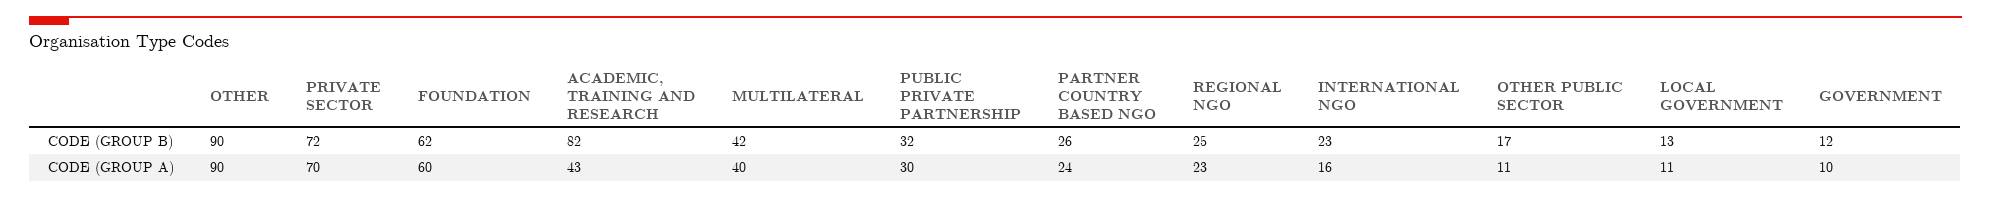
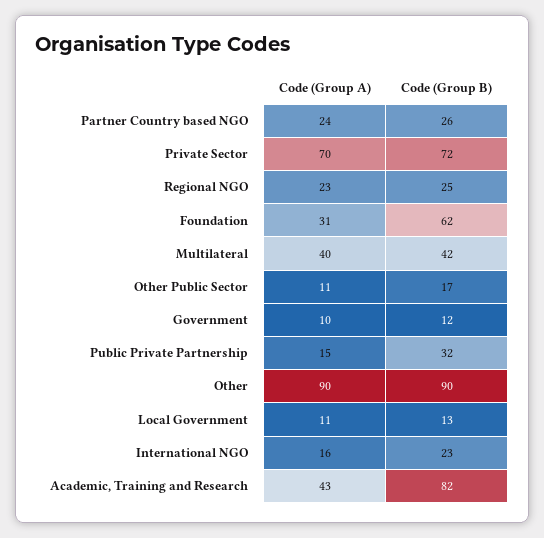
  {
    "OTHER": {
      "CODE (GROUP B)": 90,
      "CODE (GROUP A)": 90
    },
    "PRIVATE SECTOR": {
      "CODE (GROUP B)": 72,
      "CODE (GROUP A)": 70
    },
    "FOUNDATION": {
      "CODE (GROUP B)": 62,
-     "CODE (GROUP A)": 60
+     "CODE (GROUP A)": 31
    },
    "ACADEMIC, TRAINING AND RESEARCH": {
      "CODE (GROUP B)": 82,
      "CODE (GROUP A)": 43
    },
    "MULTILATERAL": {
      "CODE (GROUP B)": 42,
      "CODE (GROUP A)": 40
    },
    "PUBLIC PRIVATE PARTNERSHIP": {
      "CODE (GROUP B)": 32,
-     "CODE (GROUP A)": 30
+     "CODE (GROUP A)": 15
    },
    "PARTNER COUNTRY BASED NGO": {
      "CODE (GROUP B)": 26,
      "CODE (GROUP A)": 24
    },
    "REGIONAL NGO": {
      "CODE (GROUP B)": 25,
      "CODE (GROUP A)": 23
    },
    "INTERNATIONAL NGO": {
      "CODE (GROUP B)": 23,
      "CODE (GROUP A)": 16
    },
    "OTHER PUBLIC SECTOR": {
      "CODE (GROUP B)": 17,
      "CODE (GROUP A)": 11
    },
    "LOCAL GOVERNMENT": {
      "CODE (GROUP B)": 13,
      "CODE (GROUP A)": 11
    },
    "GOVERNMENT": {
      "CODE (GROUP B)": 12,
      "CODE (GROUP A)": 10
    }
  }

